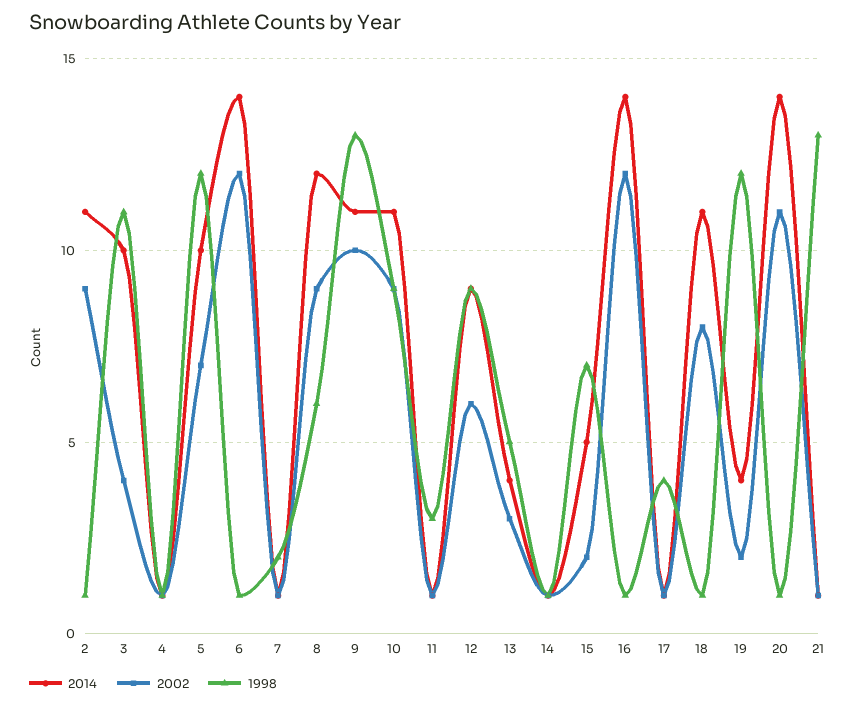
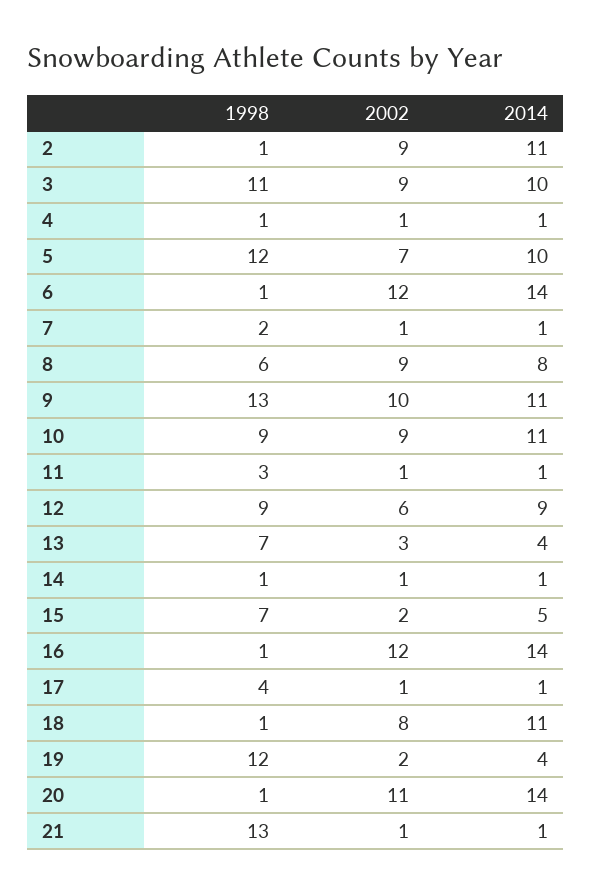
  {
    "2014": {
      "2": 11,
      "3": 10,
      "4": 1,
      "5": 10,
      "6": 14,
      "7": 1,
-     "8": 12,
+     "8": 8,
      "9": 11,
      "10": 11,
      "11": 1,
      "12": 9,
      "13": 4,
      "14": 1,
      "15": 5,
      "16": 14,
      "17": 1,
      "18": 11,
      "19": 4,
      "20": 14,
      "21": 1
    },
    "2002": {
      "2": 9,
-     "3": 4,
+     "3": 9,
      "4": 1,
      "5": 7,
      "6": 12,
      "7": 1,
      "8": 9,
      "9": 10,
      "10": 9,
      "11": 1,
      "12": 6,
      "13": 3,
      "14": 1,
      "15": 2,
      "16": 12,
      "17": 1,
      "18": 8,
      "19": 2,
      "20": 11,
      "21": 1
    },
    "1998": {
      "2": 1,
      "3": 11,
      "4": 1,
      "5": 12,
      "6": 1,
      "7": 2,
      "8": 6,
      "9": 13,
      "10": 9,
      "11": 3,
      "12": 9,
-     "13": 5,
+     "13": 7,
      "14": 1,
      "15": 7,
      "16": 1,
      "17": 4,
      "18": 1,
      "19": 12,
      "20": 1,
      "21": 13
    }
  }

